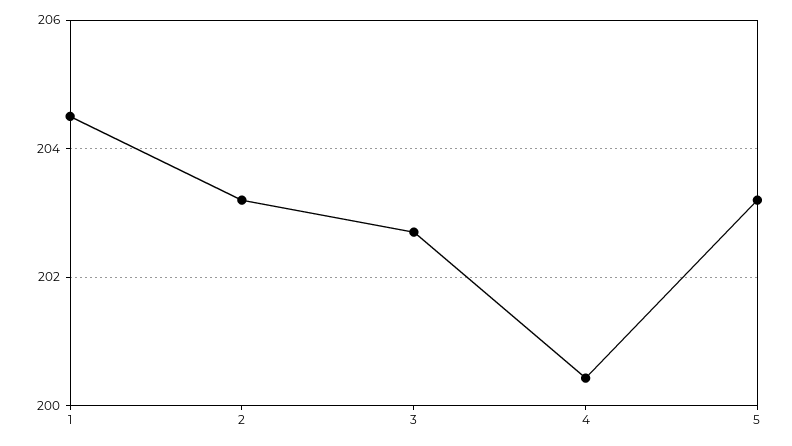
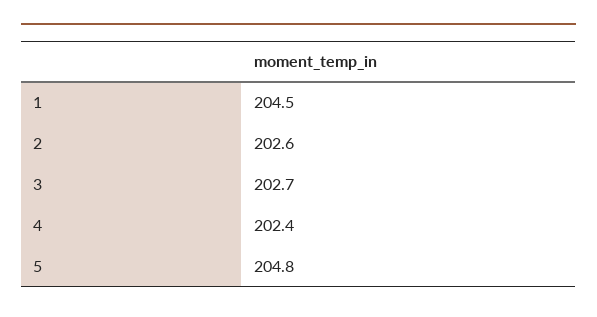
  {
    "1": 204.5,
-   "2": 203.2,
+   "2": 202.6,
    "3": 202.7,
-   "4": 200.4,
+   "4": 202.4,
-   "5": 203.2
+   "5": 204.8
  }

